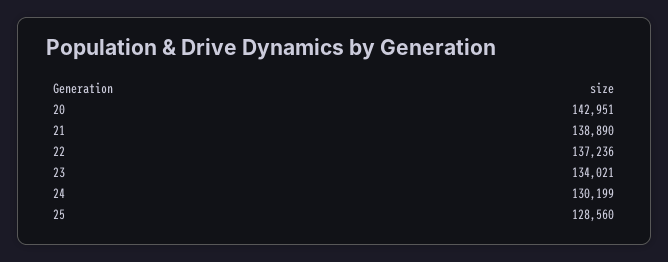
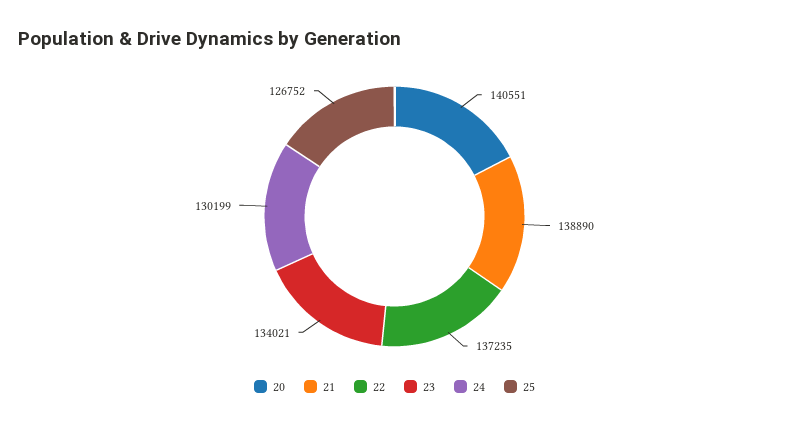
  {
-   "20": 142951,
+   "20": 140551,
    "21": 138890,
-   "22": 137236,
+   "22": 137235,
    "23": 134021,
    "24": 130199,
-   "25": 128560
+   "25": 126752
  }

